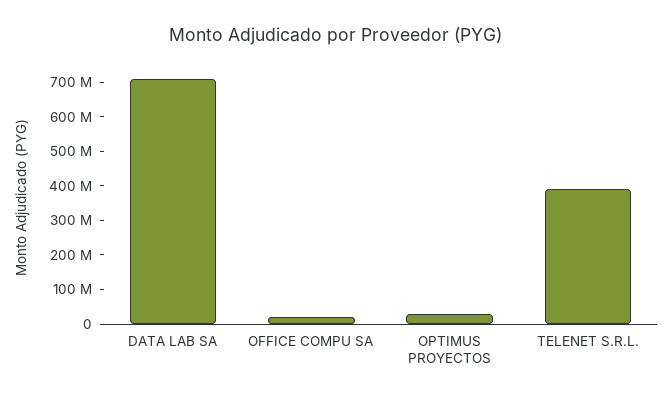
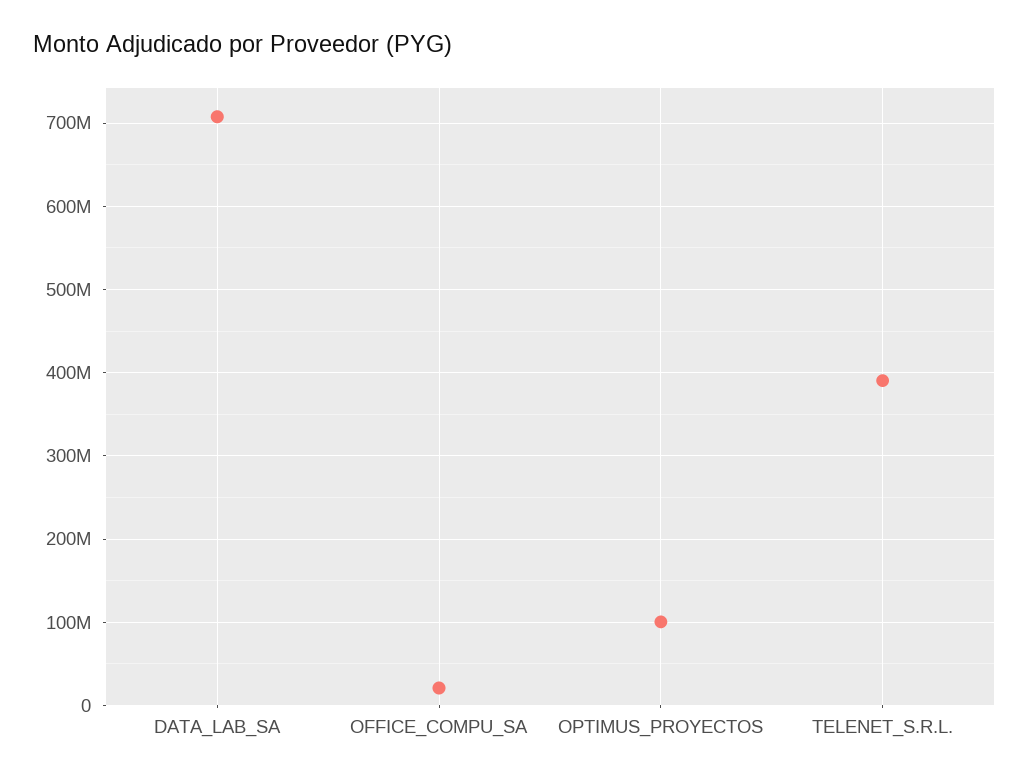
  {
    "DATA LAB SA": 710000000,
    "OFFICE COMPU SA": 20000000,
-   "OPTIMUS PROYECTOS": 25000000,
+   "OPTIMUS PROYECTOS": 100000000,
    "TELENET S.R.L.": 390000000
  }

